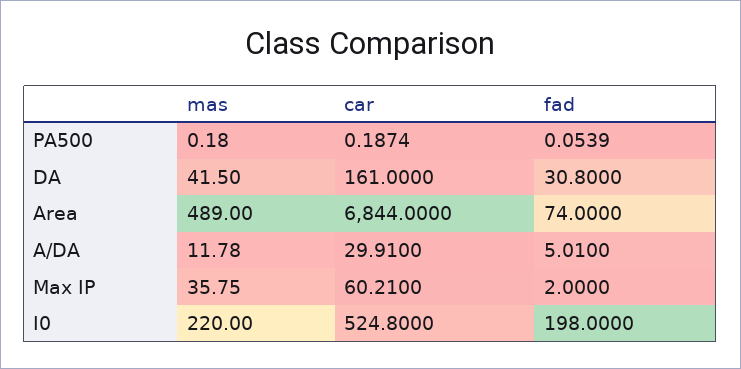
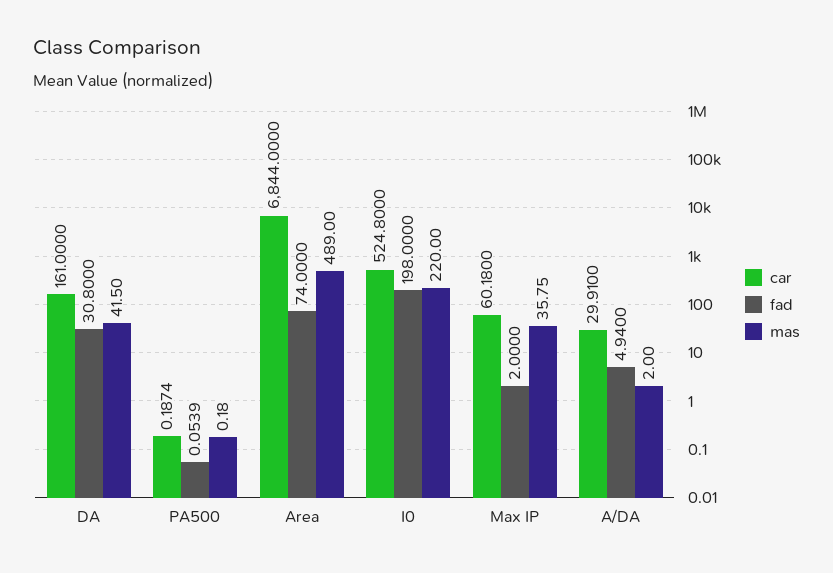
  {
    "mas": {
      "PA500": 0.18,
      "DA": 41.5,
      "Area": 489,
-     "A/DA": 11.78,
+     "A/DA": 2,
      "Max IP": 35.75,
      "I0": 220
    },
    "car": {
      "PA500": 0.1874,
      "DA": 161,
      "Area": 6844,
      "A/DA": 29.91,
-     "Max IP": 60.21,
+     "Max IP": 60.18,
      "I0": 524.8
    },
    "fad": {
      "PA500": 0.0539,
      "DA": 30.8,
      "Area": 74,
-     "A/DA": 5.01,
+     "A/DA": 4.94,
      "Max IP": 2,
      "I0": 198
    }
  }

